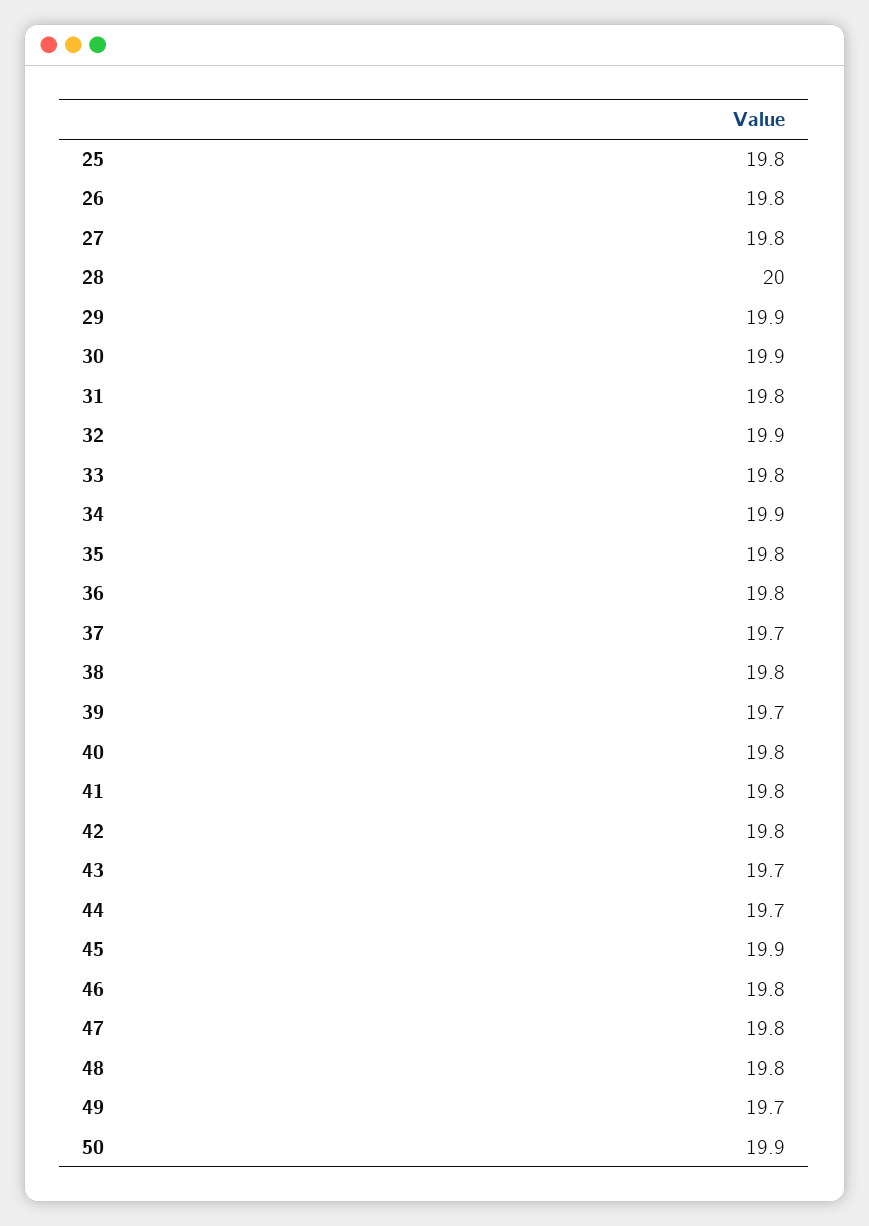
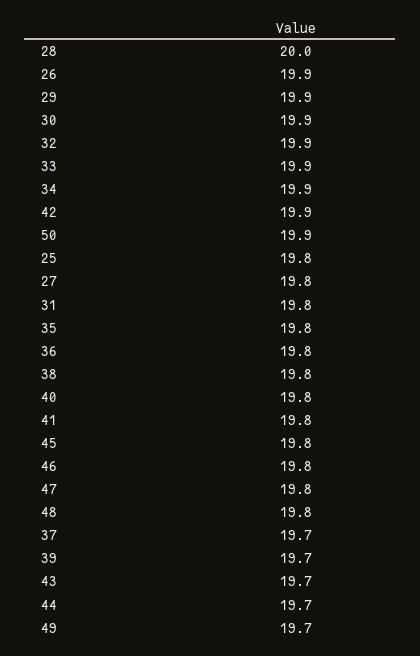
  {
    "25": 19.8,
-   "26": 19.8,
+   "26": 19.9,
    "27": 19.8,
    "28": 20,
    "29": 19.9,
    "30": 19.9,
    "31": 19.8,
    "32": 19.9,
-   "33": 19.8,
+   "33": 19.9,
    "34": 19.9,
    "35": 19.8,
    "36": 19.8,
    "37": 19.7,
    "38": 19.8,
    "39": 19.7,
    "40": 19.8,
    "41": 19.8,
-   "42": 19.8,
+   "42": 19.9,
    "43": 19.7,
    "44": 19.7,
-   "45": 19.9,
+   "45": 19.8,
    "46": 19.8,
    "47": 19.8,
    "48": 19.8,
    "49": 19.7,
    "50": 19.9
  }

